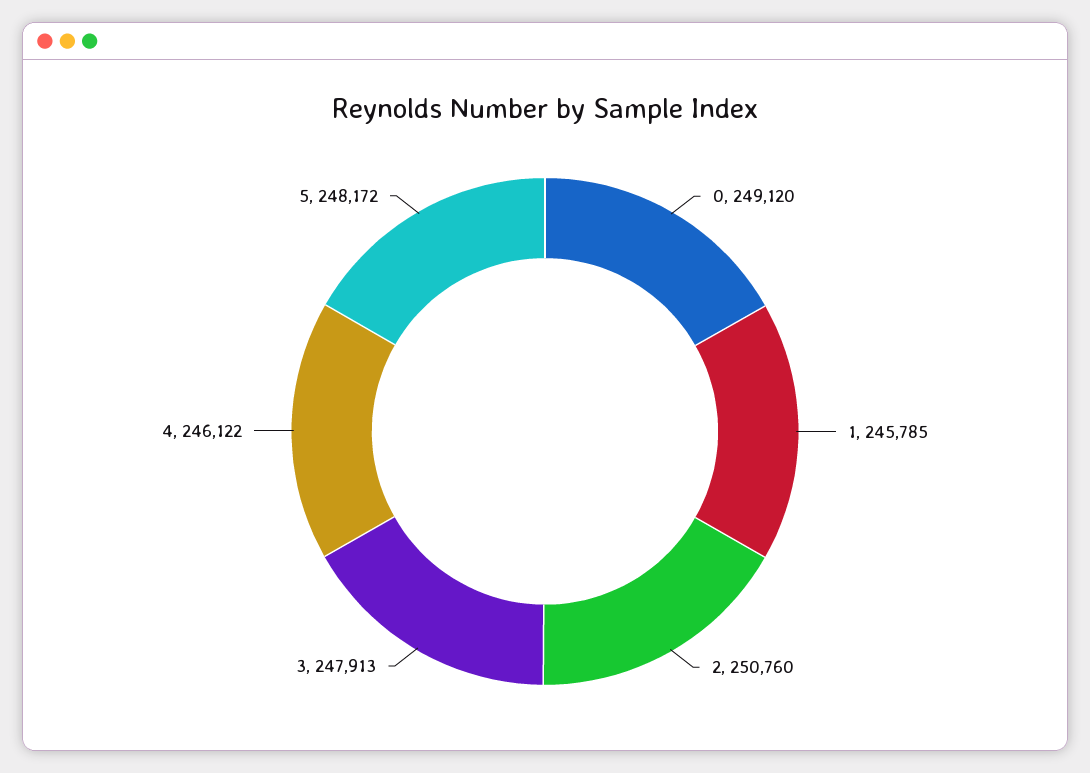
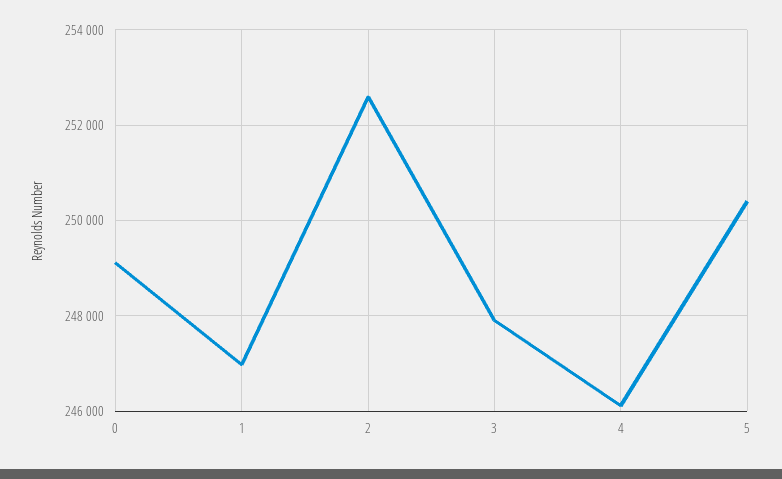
  {
    "0": 249120,
-   "1": 245785,
+   "1": 247000,
-   "2": 250760,
+   "2": 252600,
    "3": 247913,
    "4": 246122,
-   "5": 248172
+   "5": 250400
  }

